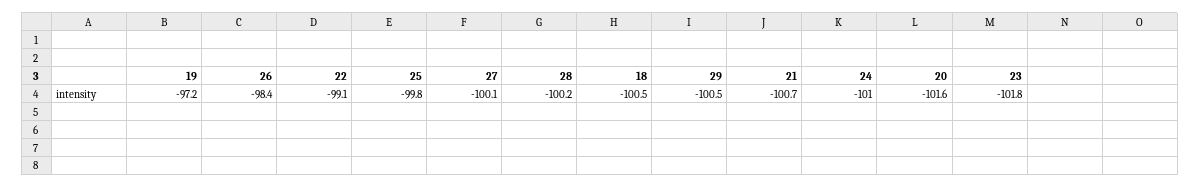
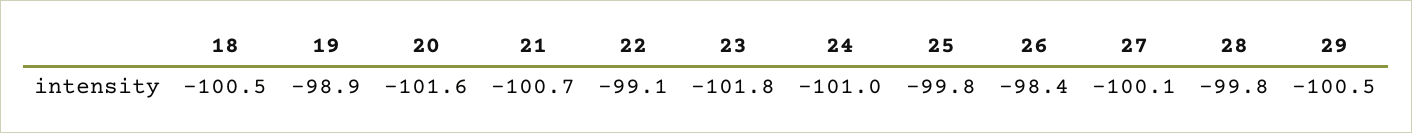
  {
-   "19": -97.2,
+   "19": -98.9,
    "26": -98.4,
    "22": -99.1,
    "25": -99.8,
    "27": -100.1,
-   "28": -100.2,
+   "28": -99.8,
    "18": -100.5,
    "29": -100.5,
    "21": -100.7,
    "24": -101,
    "20": -101.6,
    "23": -101.8
  }

